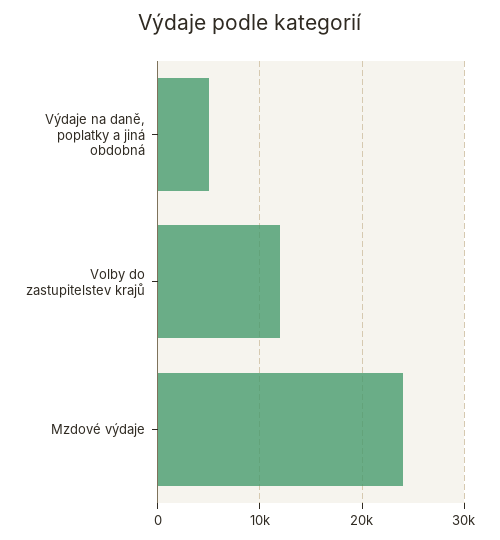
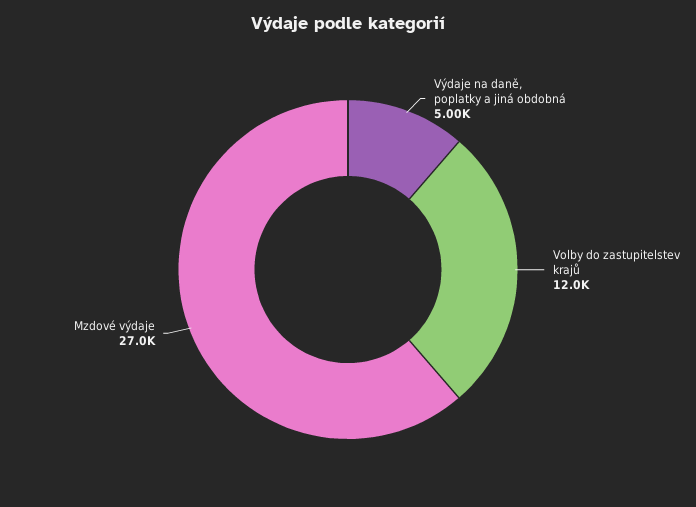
  {
    "Výdaje na daně, poplatky a jiná obdobná": 5000,
    "Volby do zastupitelstev krajů": 12000,
-   "Mzdové výdaje": 24000
+   "Mzdové výdaje": 27000
  }

